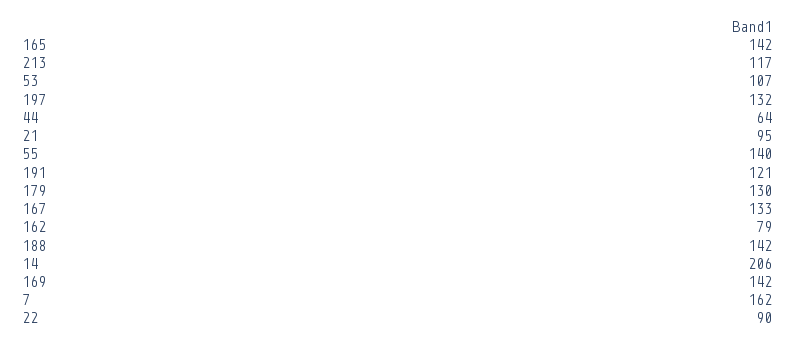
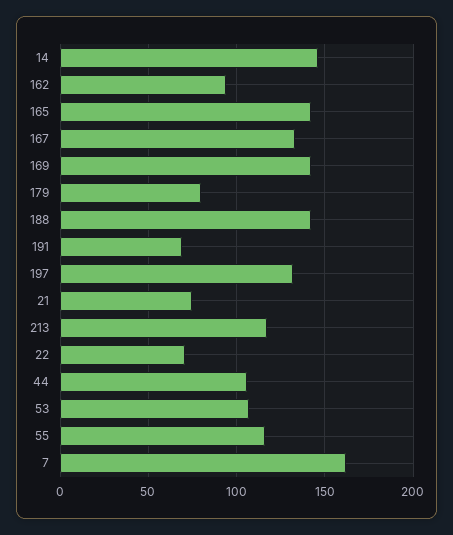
  {
    "165": 142,
    "213": 117,
    "53": 107,
    "197": 132,
-   "44": 64,
+   "44": 105,
-   "21": 95,
+   "21": 75,
-   "55": 140,
+   "55": 115,
-   "191": 121,
+   "191": 70,
-   "179": 130,
+   "179": 80,
    "167": 133,
-   "162": 79,
+   "162": 95,
    "188": 142,
-   "14": 206,
+   "14": 145,
    "169": 142,
    "7": 162,
-   "22": 90
+   "22": 70
  }

